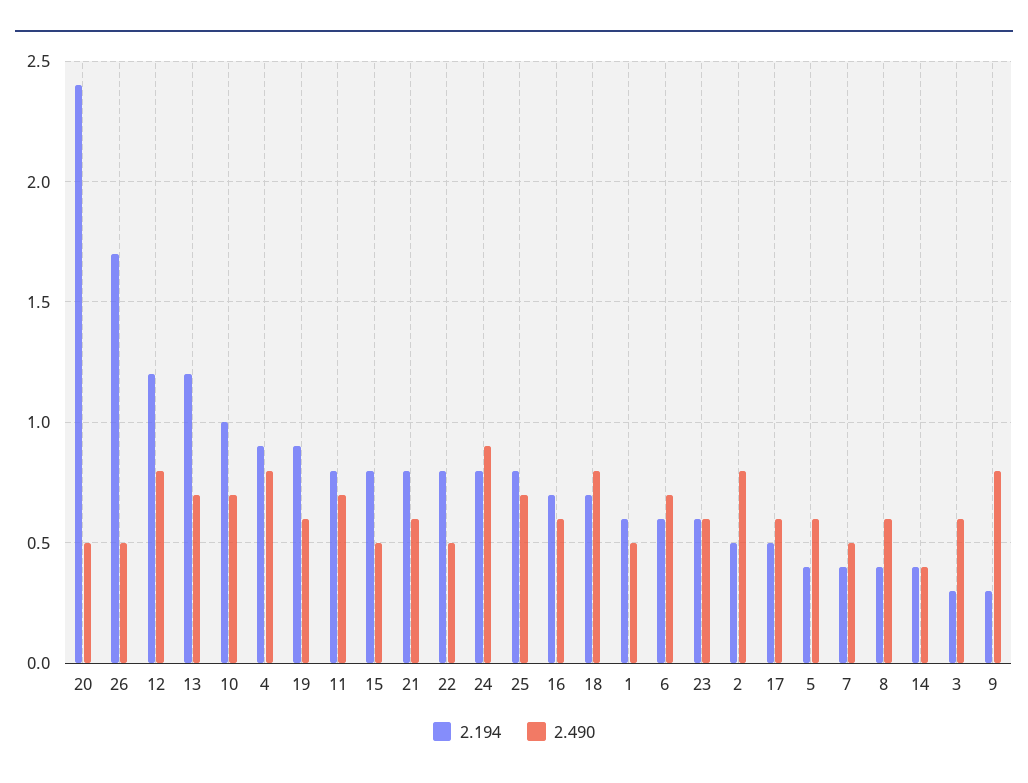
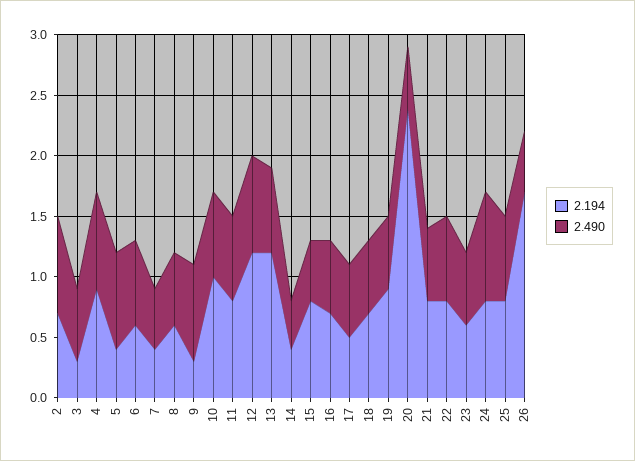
  {
    "2.194": {
      "20": 2.4,
      "26": 1.7,
      "12": 1.2,
      "13": 1.2,
      "10": 1,
      "4": 0.9,
      "19": 0.9,
      "11": 0.8,
      "15": 0.8,
      "21": 0.8,
      "22": 0.8,
      "24": 0.8,
      "25": 0.8,
      "16": 0.7,
      "18": 0.7,
-     "1": 0.6,
      "6": 0.6,
      "23": 0.6,
-     "2": 0.5,
+     "2": 0.7,
      "17": 0.5,
      "5": 0.4,
      "7": 0.4,
-     "8": 0.4,
+     "8": 0.6,
      "14": 0.4,
      "3": 0.3,
      "9": 0.3
    },
    "2.490": {
      "20": 0.5,
      "26": 0.5,
      "12": 0.8,
      "13": 0.7,
      "10": 0.7,
      "4": 0.8,
      "19": 0.6,
      "11": 0.7,
      "15": 0.5,
      "21": 0.6,
-     "22": 0.5,
+     "22": 0.7,
      "24": 0.9,
      "25": 0.7,
      "16": 0.6,
-     "18": 0.8,
+     "18": 0.6,
-     "1": 0.5,
      "6": 0.7,
      "23": 0.6,
      "2": 0.8,
      "17": 0.6,
-     "5": 0.6,
+     "5": 0.8,
      "7": 0.5,
      "8": 0.6,
      "14": 0.4,
      "3": 0.6,
      "9": 0.8
    }
  }

